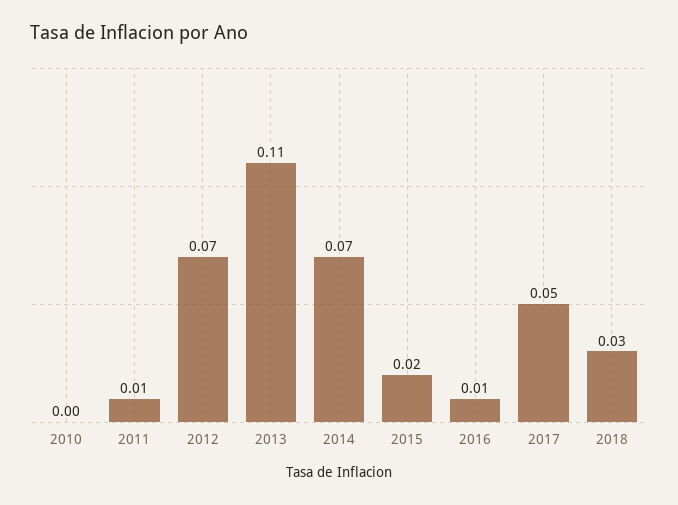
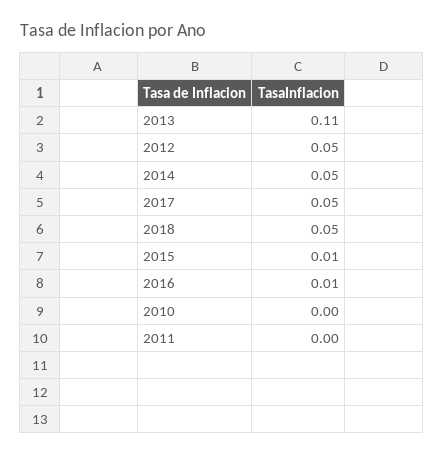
  {
    "2010": 0,
-   "2011": 0.01,
+   "2011": 0,
-   "2012": 0.07,
+   "2012": 0.05,
    "2013": 0.11,
-   "2014": 0.07,
+   "2014": 0.05,
-   "2015": 0.02,
+   "2015": 0.01,
    "2016": 0.01,
    "2017": 0.05,
-   "2018": 0.03
+   "2018": 0.05
  }

